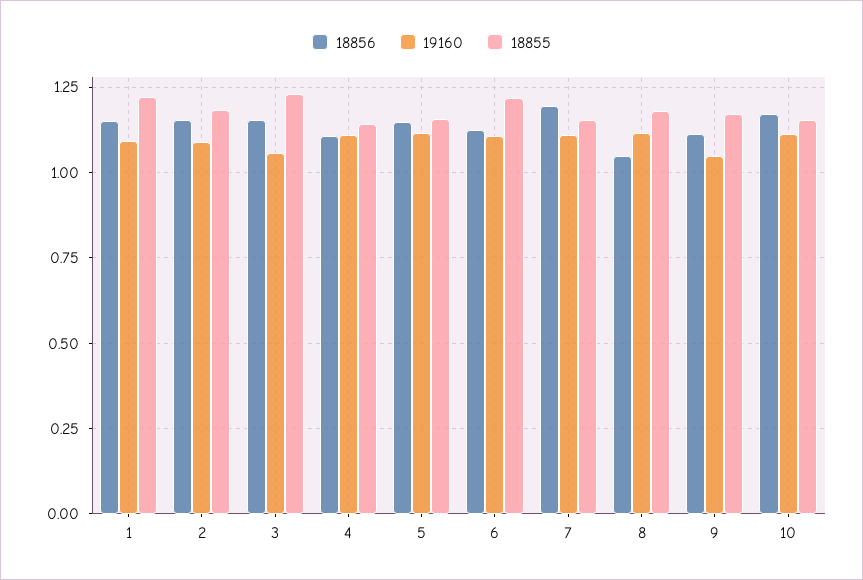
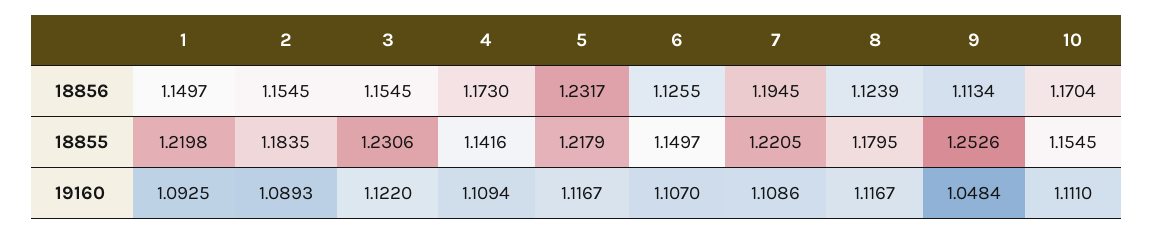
  {
    "18856": {
      "1": 1.1497,
      "2": 1.1545,
      "3": 1.1545,
-     "4": 1.1,
+     "4": 1.173,
-     "5": 1.15,
+     "5": 1.2317,
      "6": 1.1255,
      "7": 1.1945,
-     "8": 1.05,
+     "8": 1.1239,
      "9": 1.1134,
      "10": 1.1704
    },
    "19160": {
      "1": 1.0925,
      "2": 1.0893,
-     "3": 1.05,
+     "3": 1.122,
      "4": 1.1094,
      "5": 1.1167,
      "6": 1.107,
      "7": 1.1086,
      "8": 1.1167,
      "9": 1.0484,
      "10": 1.111
    },
    "18855": {
      "1": 1.2198,
      "2": 1.1835,
      "3": 1.2306,
      "4": 1.1416,
-     "5": 1.15,
+     "5": 1.2179,
-     "6": 1.225,
+     "6": 1.1497,
-     "7": 1.15,
+     "7": 1.2205,
      "8": 1.1795,
-     "9": 1.175,
+     "9": 1.2526,
      "10": 1.1545
    }
  }

